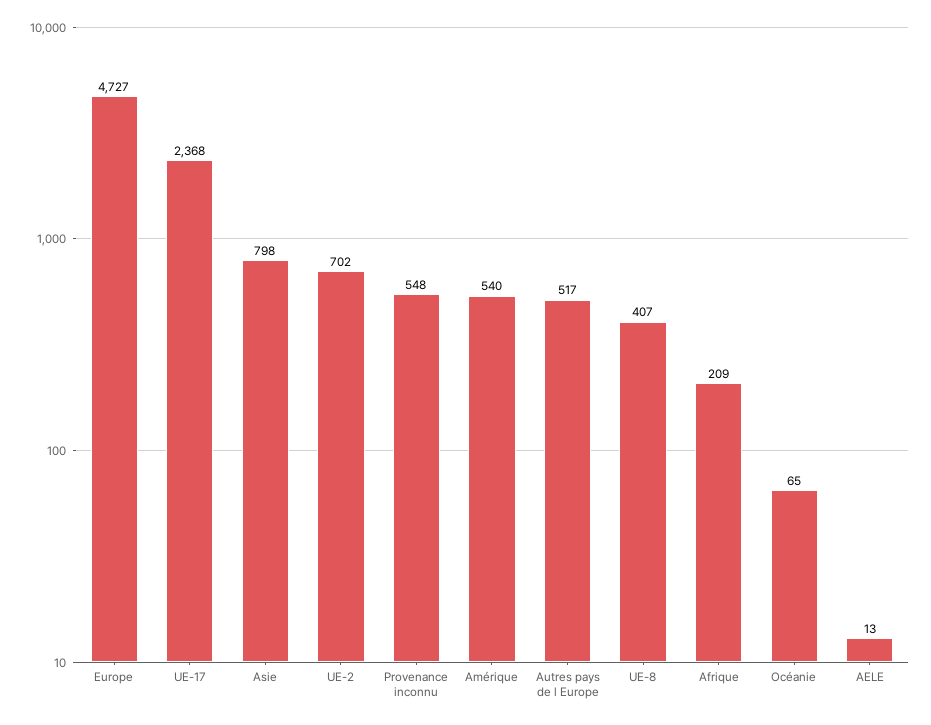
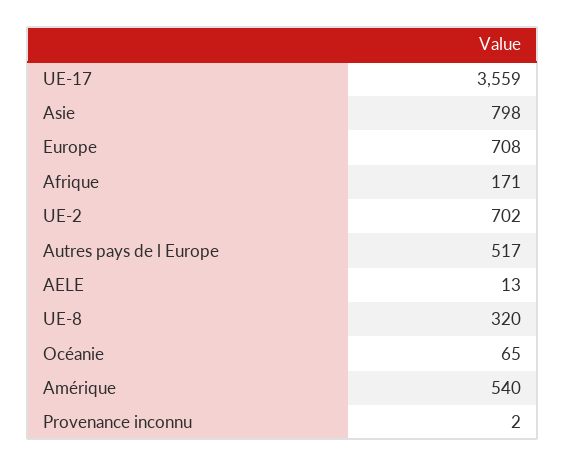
  {
-   "Europe": 4727,
+   "Europe": 708,
-   "UE-17": 2368,
+   "UE-17": 3559,
    "Asie": 798,
    "UE-2": 702,
-   "Provenance inconnu": 548,
+   "Provenance inconnu": 2,
    "Amérique": 540,
    "Autres pays de l Europe": 517,
-   "UE-8": 407,
+   "UE-8": 320,
-   "Afrique": 209,
+   "Afrique": 171,
    "Océanie": 65,
    "AELE": 13
  }

